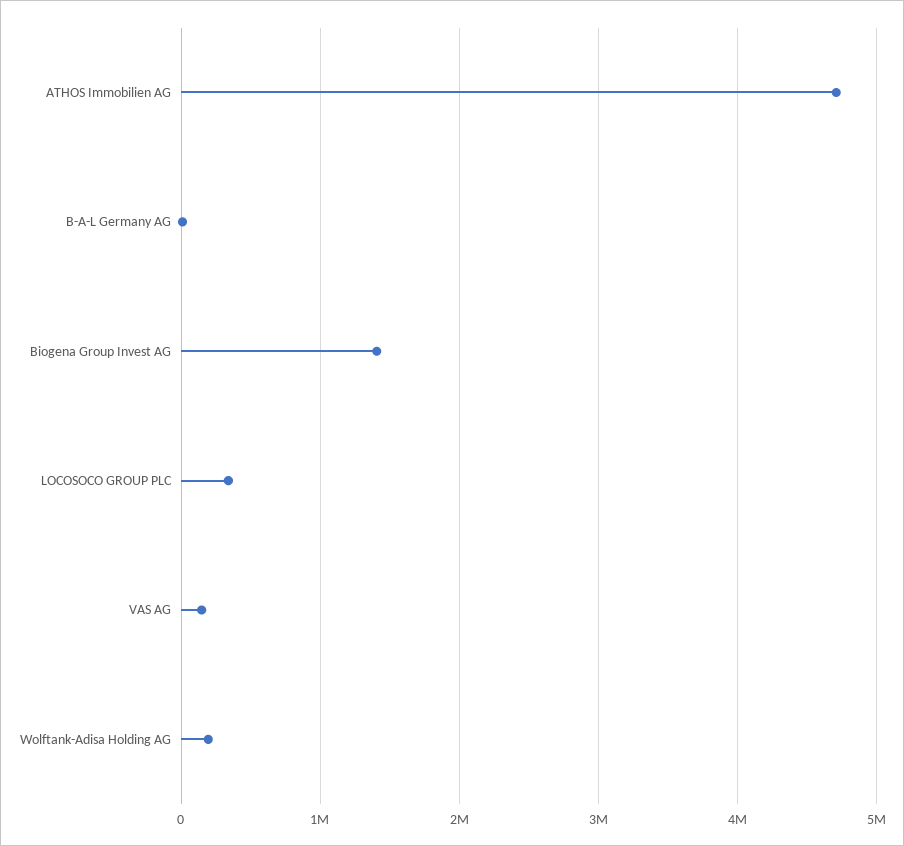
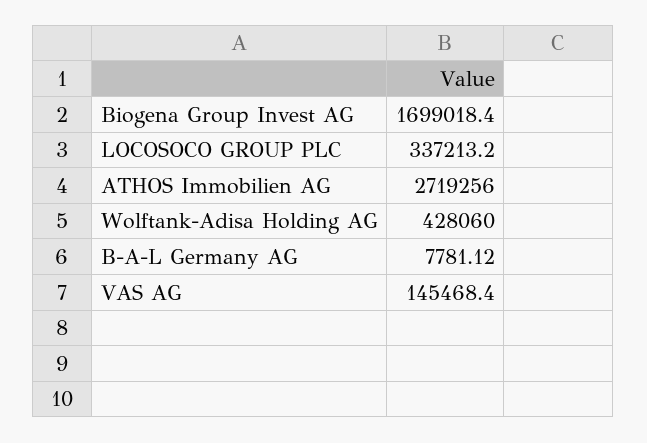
  {
-   "ATHOS Immobilien AG": 4700000,
+   "ATHOS Immobilien AG": 2719256,
    "B-A-L Germany AG": 7781.12,
-   "Biogena Group Invest AG": 1400000,
+   "Biogena Group Invest AG": 1699018.4,
    "LOCOSOCO GROUP PLC": 337213.2,
    "VAS AG": 145468.4,
-   "Wolftank-Adisa Holding AG": 200000
+   "Wolftank-Adisa Holding AG": 428060
  }

